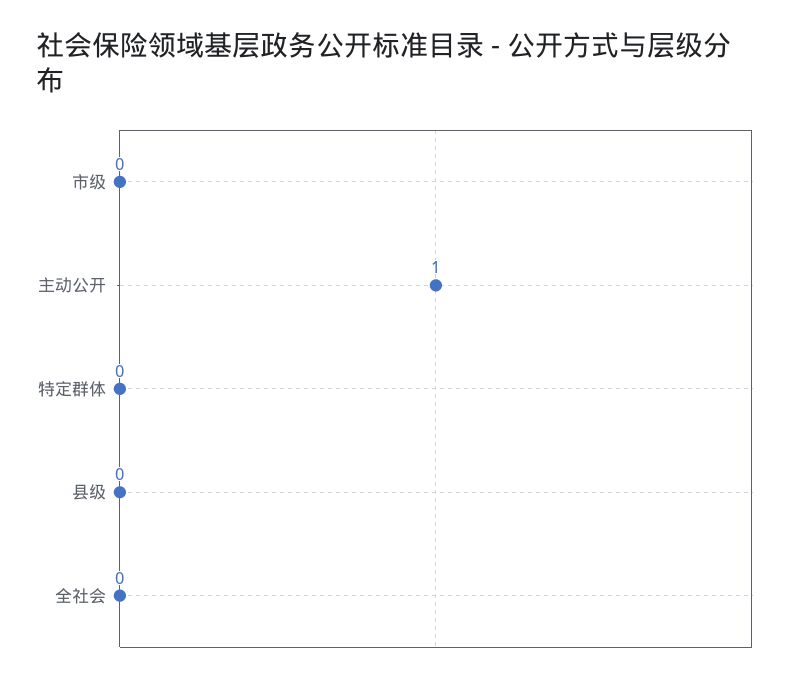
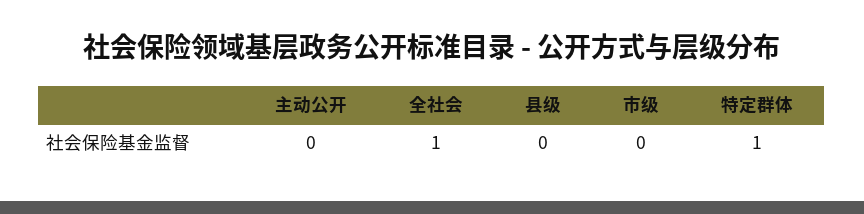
  {
    "市级": 0,
-   "主动公开": 1,
+   "主动公开": 0,
-   "特定群体": 0,
+   "特定群体": 1,
    "县级": 0,
-   "全社会": 0
+   "全社会": 1
  }

